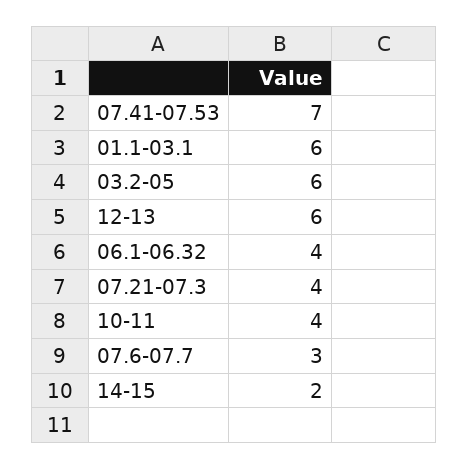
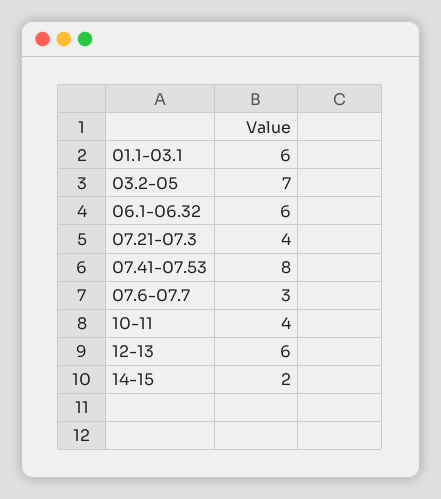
  {
-   "07.41-07.53": 7,
+   "07.41-07.53": 8,
    "01.1-03.1": 6,
-   "03.2-05": 6,
+   "03.2-05": 7,
    "12-13": 6,
-   "06.1-06.32": 4,
+   "06.1-06.32": 6,
    "07.21-07.3": 4,
    "10-11": 4,
    "07.6-07.7": 3,
    "14-15": 2
  }

